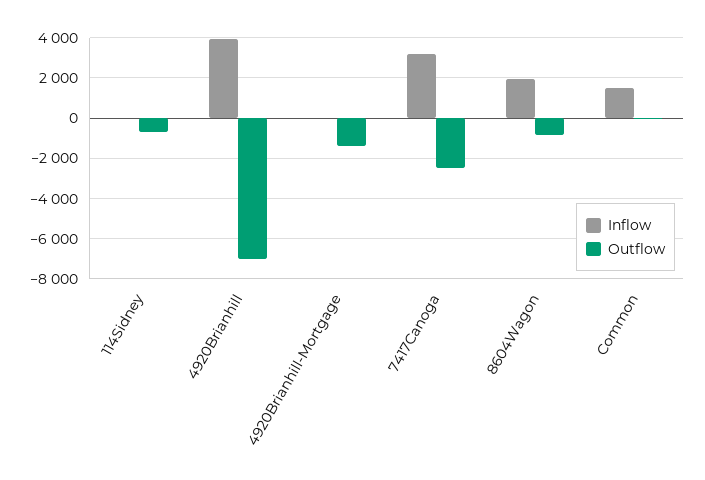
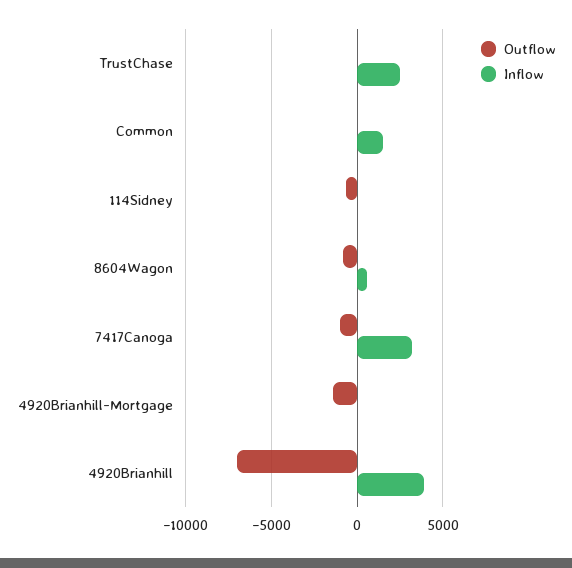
  {
    "Inflow": {
      "114Sidney": 0,
      "4920Brianhill": 4000,
      "4920Brianhill-Mortgage": 0,
      "7417Canoga": 3000,
-     "8604Wagon": 2000,
+     "8604Wagon": 500,
-     "Common": 1500
+     "Common": 1500,
+     "TrustChase": 2500
    },
    "Outflow": {
      "114Sidney": -500,
      "4920Brianhill": -7000,
      "4920Brianhill-Mortgage": -1500,
-     "7417Canoga": -2500,
+     "7417Canoga": -1000,
      "8604Wagon": -1000,
-     "Common": 0
+     "Common": 0,
+     "TrustChase": 0
    }
  }

